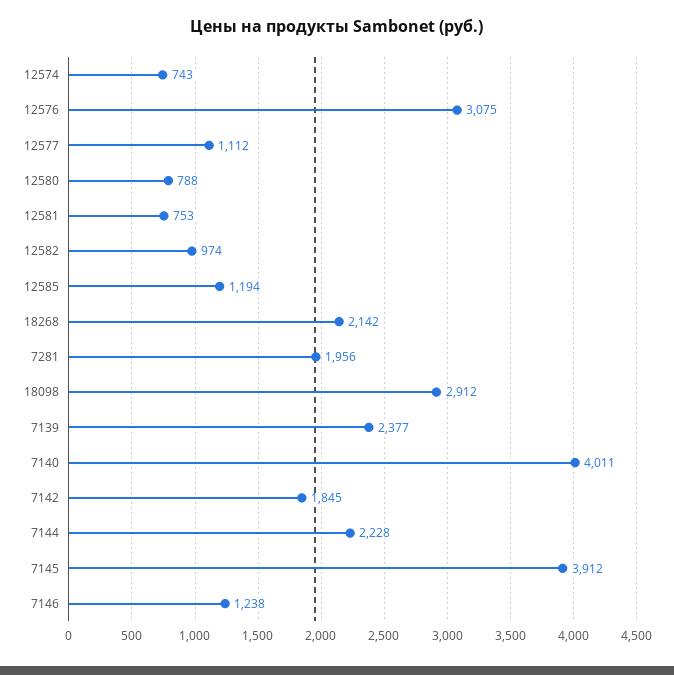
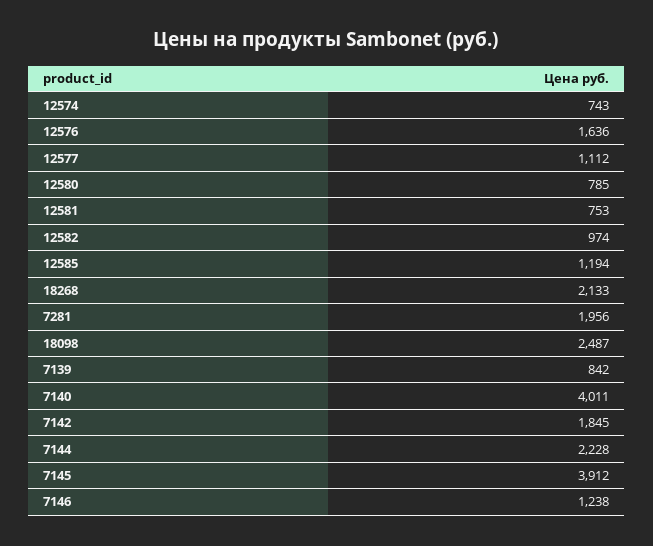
  {
    "12574": 743,
-   "12576": 3075,
+   "12576": 1636,
    "12577": 1112,
-   "12580": 788,
+   "12580": 785,
    "12581": 753,
    "12582": 974,
    "12585": 1194,
-   "18268": 2142,
+   "18268": 2133,
    "7281": 1956,
-   "18098": 2912,
+   "18098": 2487,
-   "7139": 2377,
+   "7139": 842,
    "7140": 4011,
    "7142": 1845,
    "7144": 2228,
    "7145": 3912,
    "7146": 1238
  }

